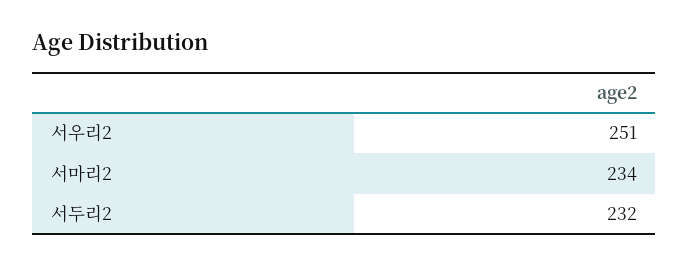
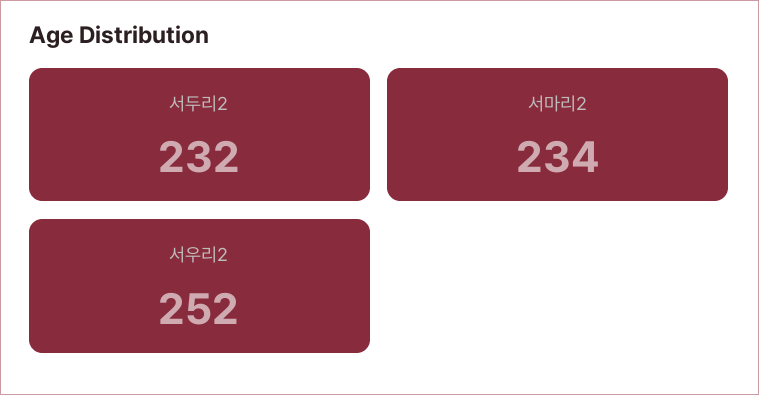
  {
-   "서우리2": 251,
+   "서우리2": 252,
    "서마리2": 234,
    "서두리2": 232
  }

